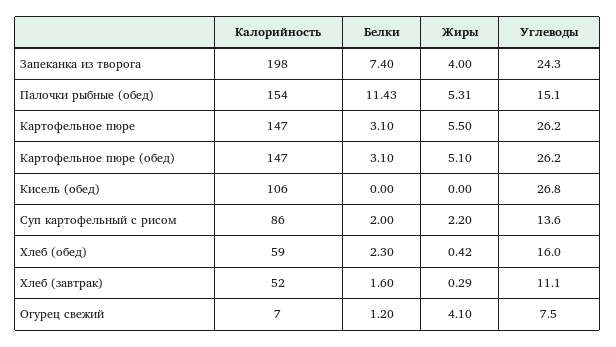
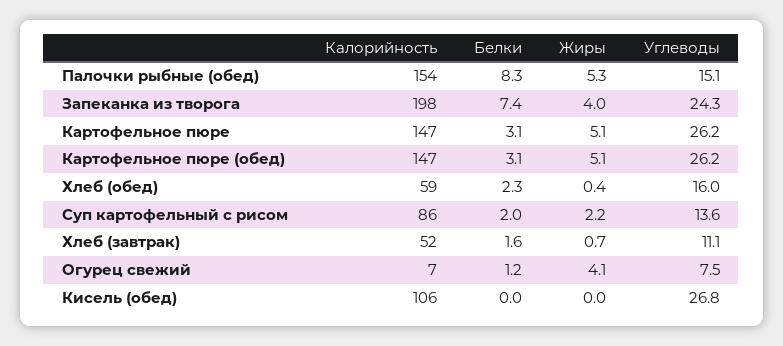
  {
    "Калорийность": {
      "Запеканка из творога": 198,
      "Палочки рыбные (обед)": 154,
      "Картофельное пюре": 147,
      "Картофельное пюре (обед)": 147,
      "Кисель (обед)": 106,
      "Суп картофельный с рисом": 86,
      "Хлеб (обед)": 59,
      "Хлеб (завтрак)": 52,
      "Огурец свежий": 7
    },
    "Белки": {
      "Запеканка из творога": 7.4,
-     "Палочки рыбные (обед)": 11.43,
+     "Палочки рыбные (обед)": 8.3,
      "Картофельное пюре": 3.1,
      "Картофельное пюре (обед)": 3.1,
      "Кисель (обед)": 0,
      "Суп картофельный с рисом": 2,
      "Хлеб (обед)": 2.3,
      "Хлеб (завтрак)": 1.6,
      "Огурец свежий": 1.2
    },
    "Жиры": {
      "Запеканка из творога": 4,
      "Палочки рыбные (обед)": 5.31,
-     "Картофельное пюре": 5.5,
+     "Картофельное пюре": 5.1,
      "Картофельное пюре (обед)": 5.1,
      "Кисель (обед)": 0,
      "Суп картофельный с рисом": 2.2,
      "Хлеб (обед)": 0.42,
-     "Хлеб (завтрак)": 0.29,
+     "Хлеб (завтрак)": 0.7,
      "Огурец свежий": 4.1
    },
    "Углеводы": {
      "Запеканка из творога": 24.3,
      "Палочки рыбные (обед)": 15.1,
      "Картофельное пюре": 26.2,
      "Картофельное пюре (обед)": 26.2,
      "Кисель (обед)": 26.8,
      "Суп картофельный с рисом": 13.6,
      "Хлеб (обед)": 16,
      "Хлеб (завтрак)": 11.1,
      "Огурец свежий": 7.5
    }
  }

